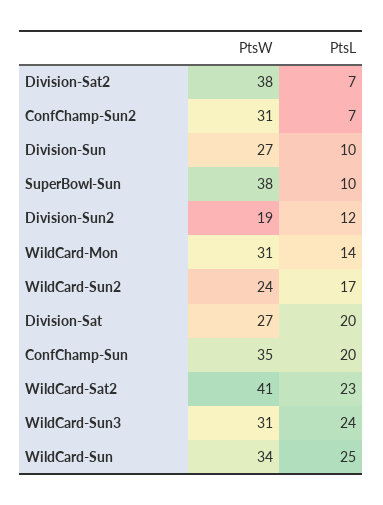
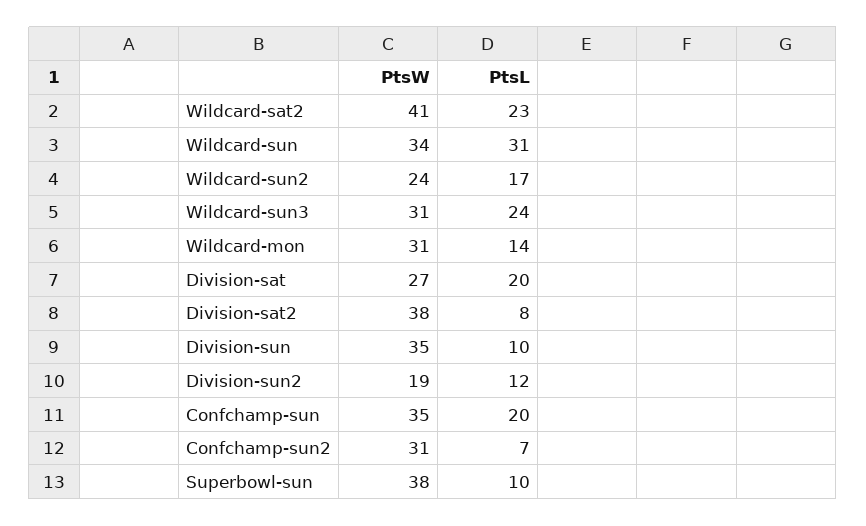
  {
    "PtsW": {
      "Division-Sat2": 38,
      "ConfChamp-Sun2": 31,
-     "Division-Sun": 27,
+     "Division-Sun": 35,
      "SuperBowl-Sun": 38,
      "Division-Sun2": 19,
      "WildCard-Mon": 31,
      "WildCard-Sun2": 24,
      "Division-Sat": 27,
      "ConfChamp-Sun": 35,
      "WildCard-Sat2": 41,
      "WildCard-Sun3": 31,
      "WildCard-Sun": 34
    },
    "PtsL": {
-     "Division-Sat2": 7,
+     "Division-Sat2": 8,
      "ConfChamp-Sun2": 7,
      "Division-Sun": 10,
      "SuperBowl-Sun": 10,
      "Division-Sun2": 12,
      "WildCard-Mon": 14,
      "WildCard-Sun2": 17,
      "Division-Sat": 20,
      "ConfChamp-Sun": 20,
      "WildCard-Sat2": 23,
      "WildCard-Sun3": 24,
-     "WildCard-Sun": 25
+     "WildCard-Sun": 31
    }
  }

